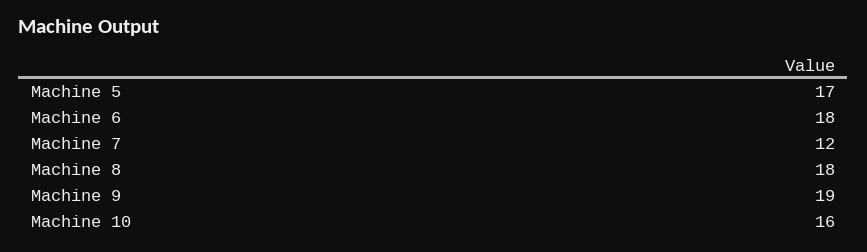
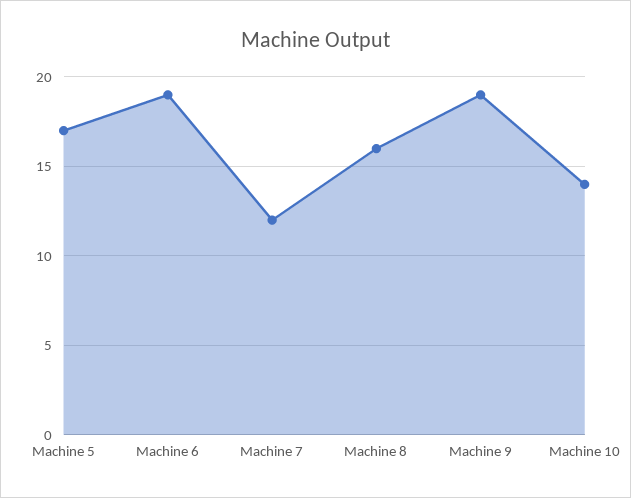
  {
    "Machine 5": 17,
-   "Machine 6": 18,
+   "Machine 6": 19,
    "Machine 7": 12,
-   "Machine 8": 18,
+   "Machine 8": 16,
    "Machine 9": 19,
-   "Machine 10": 16
+   "Machine 10": 14
  }

